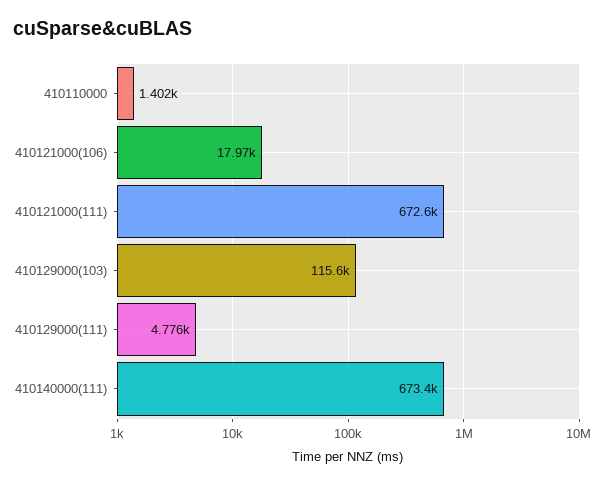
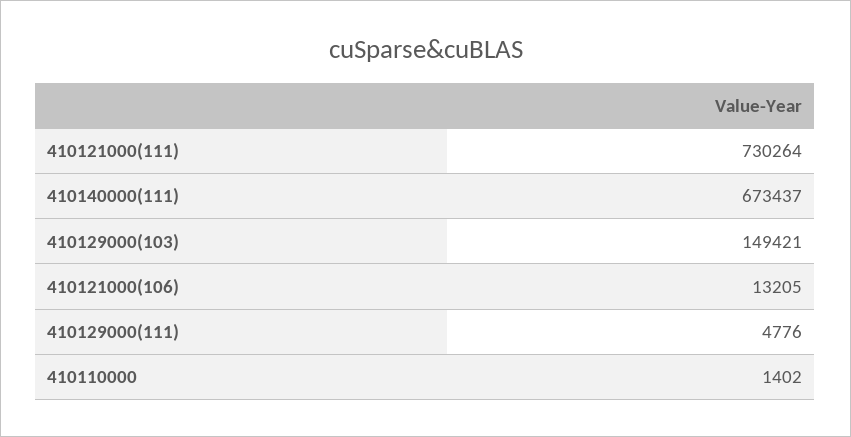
  {
    "410110000": 1402,
-   "410121000(106)": 17970,
+   "410121000(106)": 13205,
-   "410121000(111)": 672600,
+   "410121000(111)": 730264,
-   "410129000(103)": 115600,
+   "410129000(103)": 149421,
    "410129000(111)": 4776,
    "410140000(111)": 673437
  }

